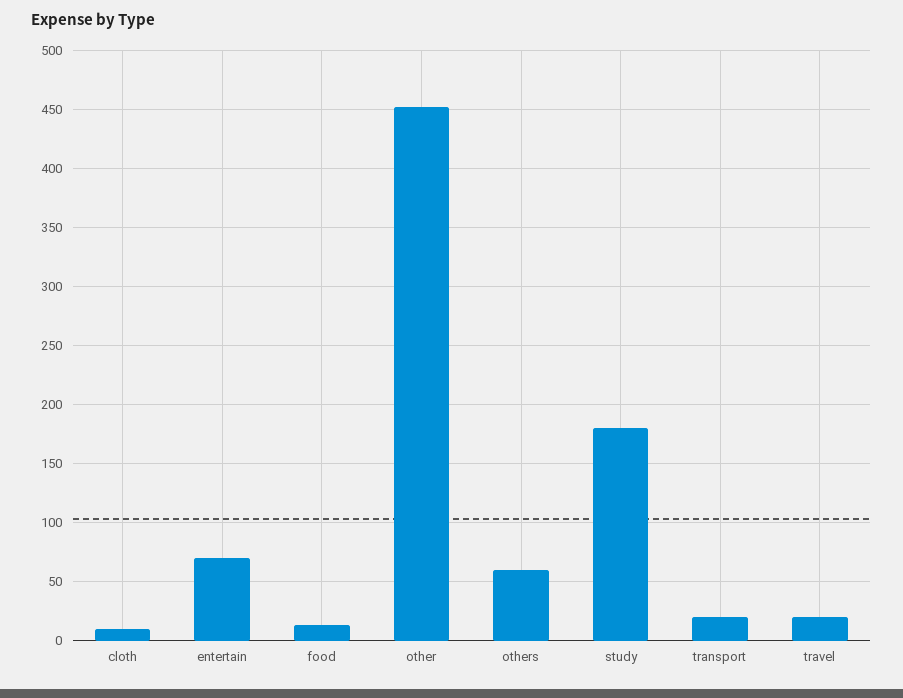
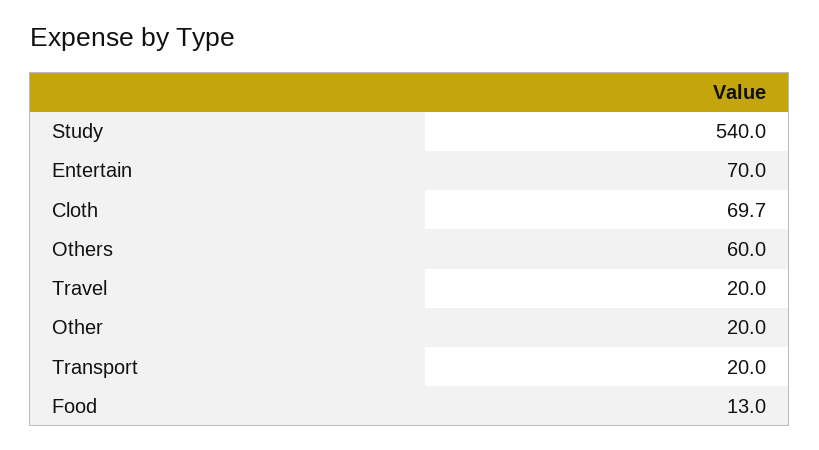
  {
-   "cloth": 10,
+   "cloth": 69.7,
    "entertain": 70,
    "food": 13,
-   "other": 450,
+   "other": 20,
    "others": 60,
-   "study": 180,
+   "study": 540,
    "transport": 20,
    "travel": 20
  }

